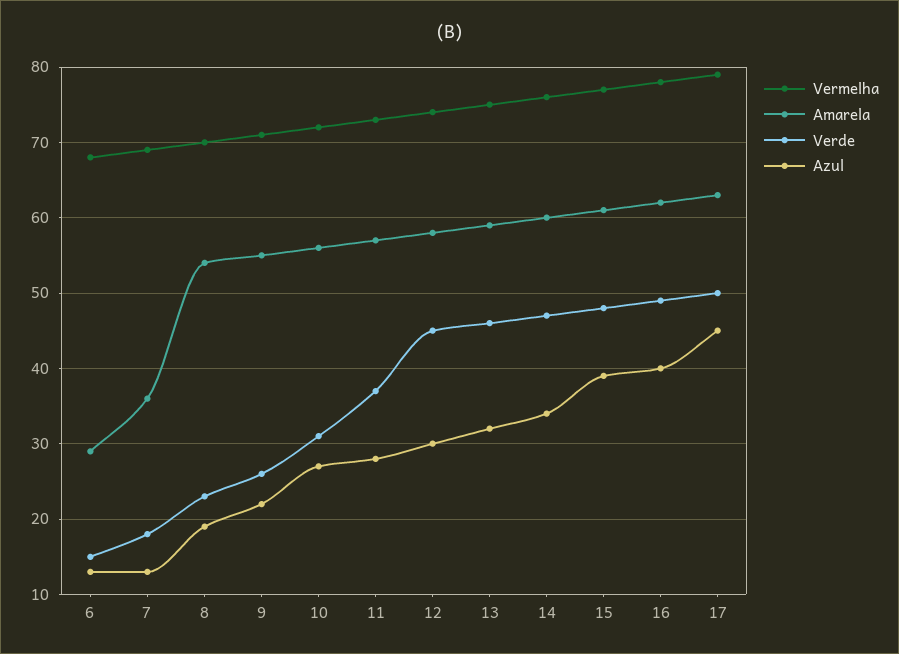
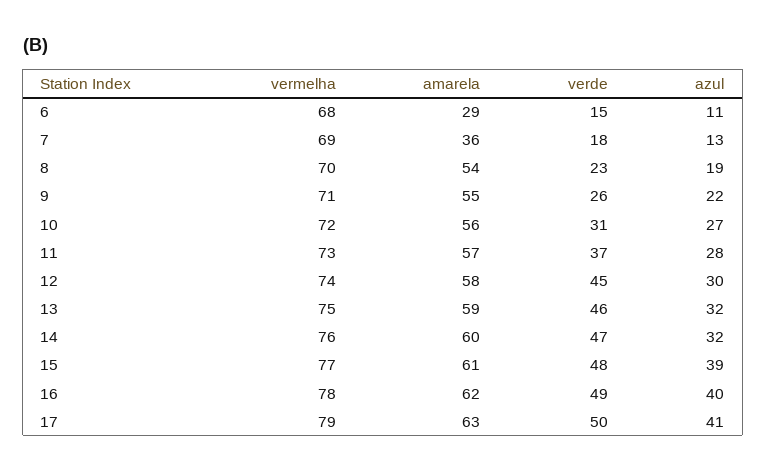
  {
    "Vermelha": {
      "6": 68,
      "7": 69,
      "8": 70,
      "9": 71,
      "10": 72,
      "11": 73,
      "12": 74,
      "13": 75,
      "14": 76,
      "15": 77,
      "16": 78,
      "17": 79
    },
    "Amarela": {
      "6": 29,
      "7": 36,
      "8": 54,
      "9": 55,
      "10": 56,
      "11": 57,
      "12": 58,
      "13": 59,
      "14": 60,
      "15": 61,
      "16": 62,
      "17": 63
    },
    "Verde": {
      "6": 15,
      "7": 18,
      "8": 23,
      "9": 26,
      "10": 31,
      "11": 37,
      "12": 45,
      "13": 46,
      "14": 47,
      "15": 48,
      "16": 49,
      "17": 50
    },
    "Azul": {
-     "6": 13,
+     "6": 11,
      "7": 13,
      "8": 19,
      "9": 22,
      "10": 27,
      "11": 28,
      "12": 30,
      "13": 32,
-     "14": 34,
+     "14": 32,
      "15": 39,
      "16": 40,
-     "17": 45
+     "17": 41
    }
  }

